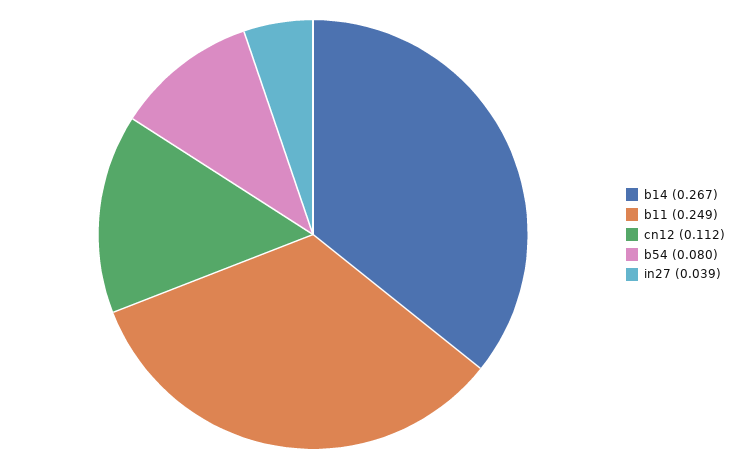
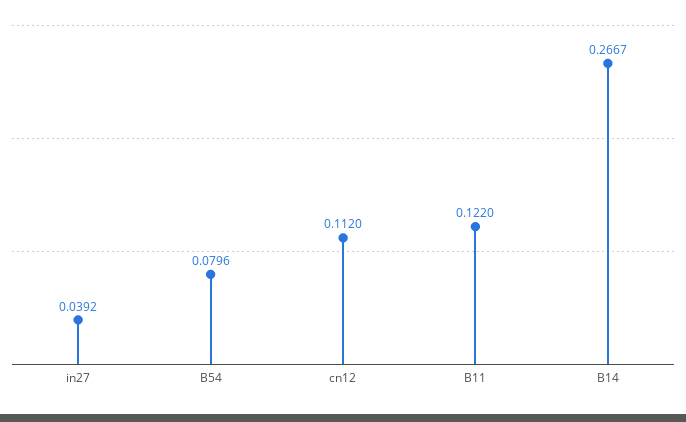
  {
    "b14": 0.2667,
-   "b11": 0.249,
+   "b11": 0.122,
    "cn12": 0.112,
    "b54": 0.0796,
    "in27": 0.0392
  }

